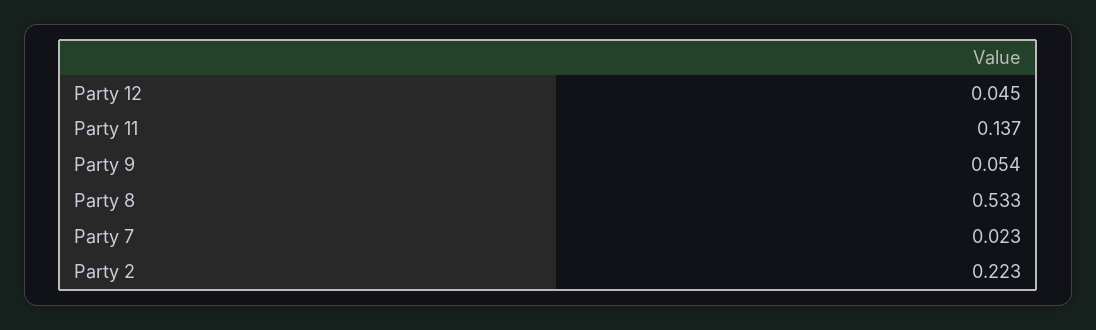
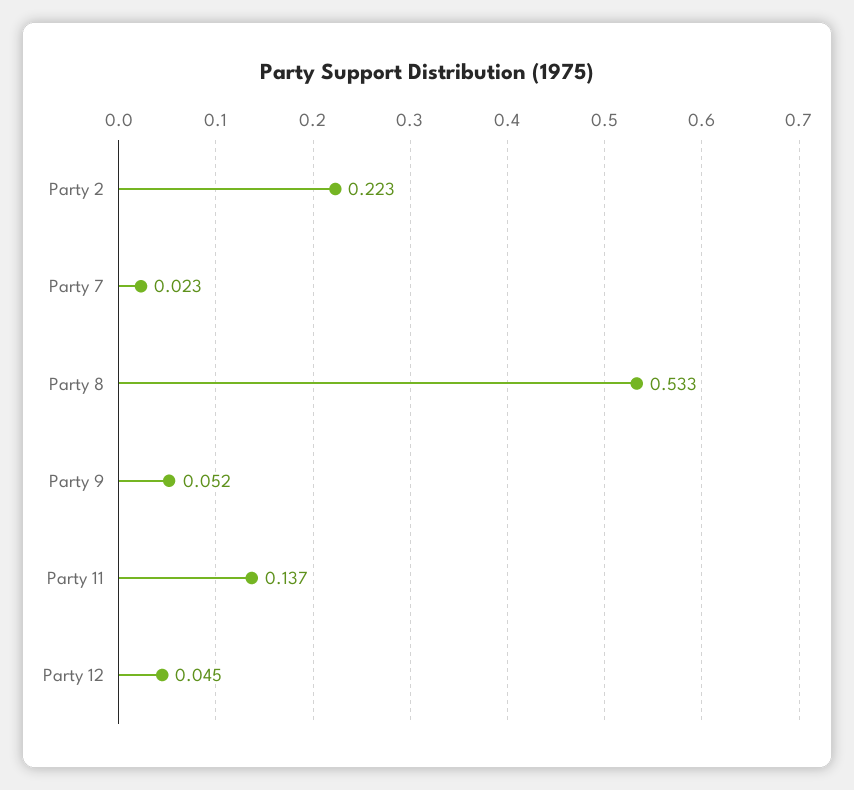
  {
    "Party 12": 0.045,
    "Party 11": 0.137,
-   "Party 9": 0.054,
+   "Party 9": 0.052,
    "Party 8": 0.533,
    "Party 7": 0.023,
    "Party 2": 0.223
  }

